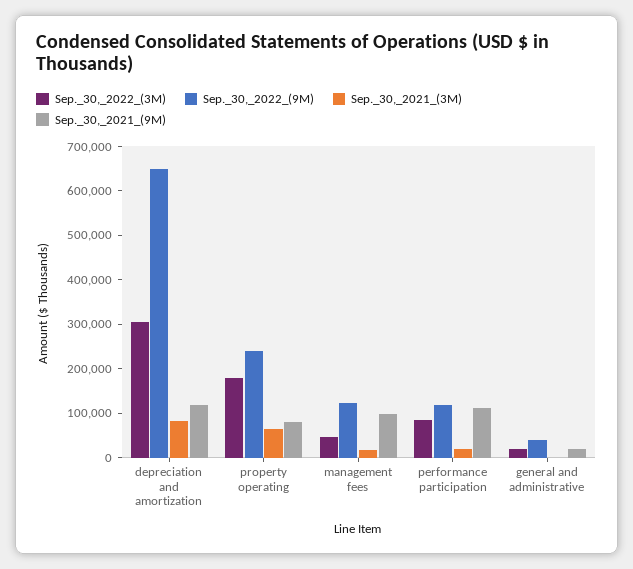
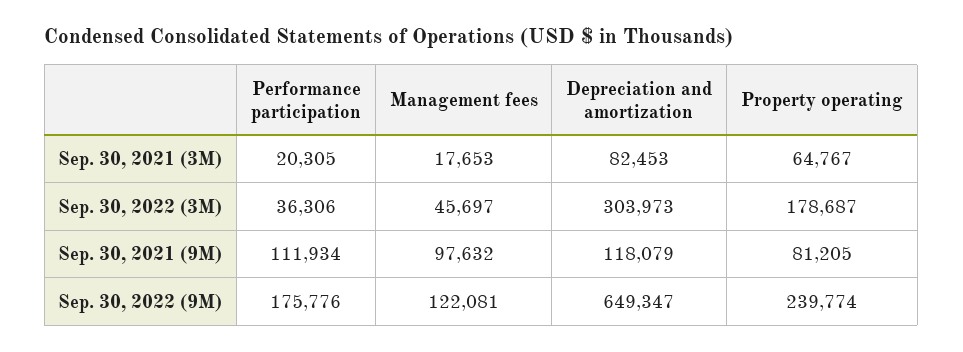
  {
    "Sep._30,_2022_(3M)": {
      "depreciation and amortization": 303973,
      "property operating": 178687,
      "management fees": 45697,
-     "performance participation": 80000,
+     "performance participation": 36306
-     "general and administrative": 20000
    },
    "Sep._30,_2022_(9M)": {
      "depreciation and amortization": 649347,
      "property operating": 239774,
      "management fees": 122081,
-     "performance participation": 120000,
+     "performance participation": 175776
-     "general and administrative": 40000
    },
    "Sep._30,_2021_(3M)": {
      "depreciation and amortization": 82453,
      "property operating": 64767,
      "management fees": 17653,
-     "performance participation": 20305,
+     "performance participation": 20305
-     "general and administrative": 0
    },
    "Sep._30,_2021_(9M)": {
      "depreciation and amortization": 118079,
      "property operating": 81205,
      "management fees": 97632,
-     "performance participation": 111934,
+     "performance participation": 111934
-     "general and administrative": 20000
    }
  }

